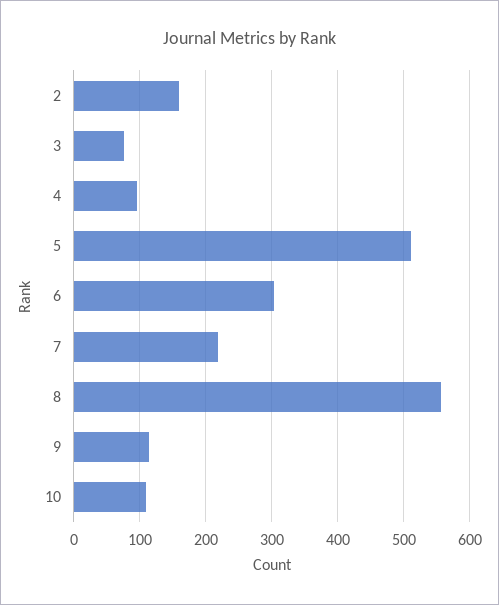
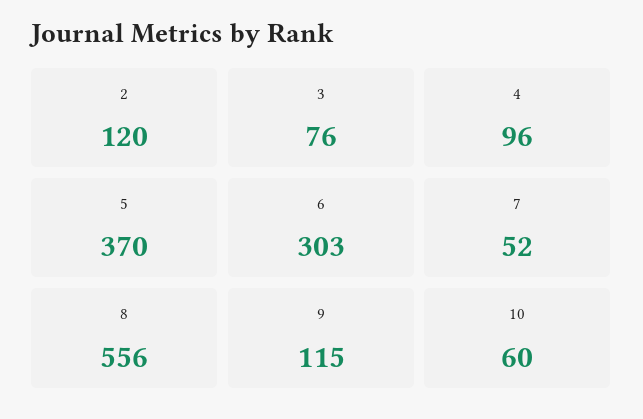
  {
-   "2": 160,
+   "2": 120,
    "3": 76,
    "4": 96,
-   "5": 510,
+   "5": 370,
    "6": 303,
-   "7": 220,
+   "7": 52,
    "8": 556,
    "9": 115,
-   "10": 110
+   "10": 60
  }

